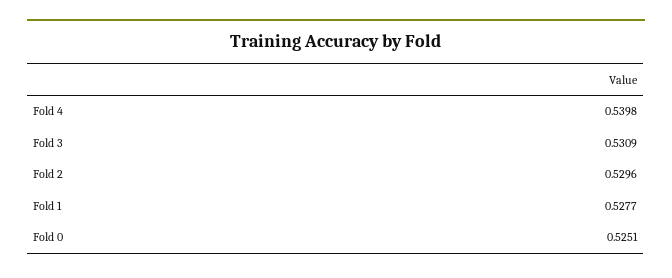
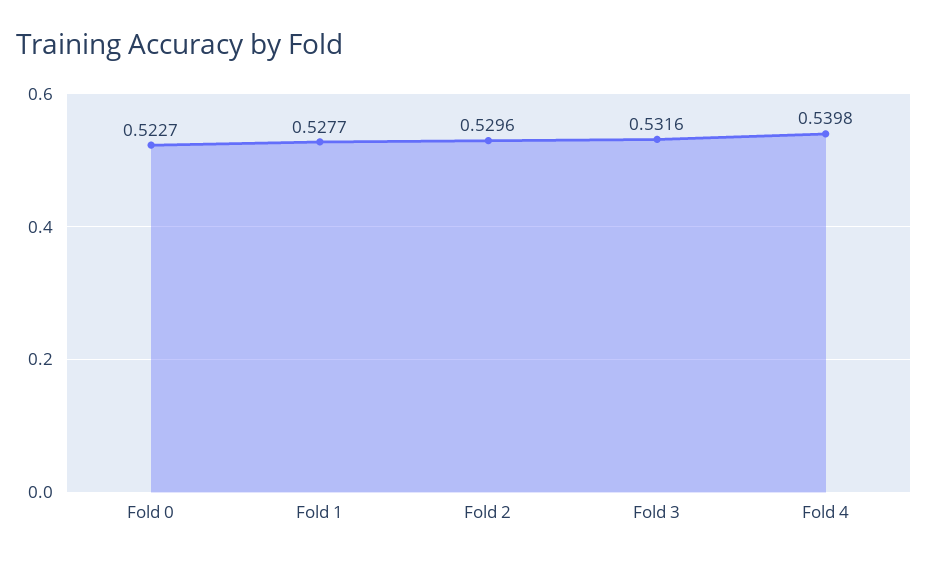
  {
    "Fold 4": 0.5398,
-   "Fold 3": 0.5309,
+   "Fold 3": 0.5316,
    "Fold 2": 0.5296,
    "Fold 1": 0.5277,
-   "Fold 0": 0.5251
+   "Fold 0": 0.5227
  }

